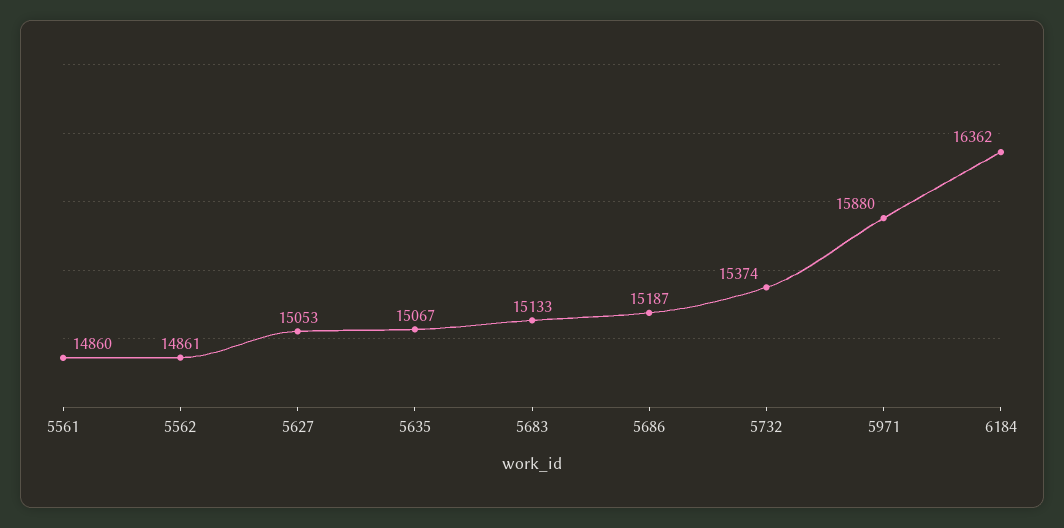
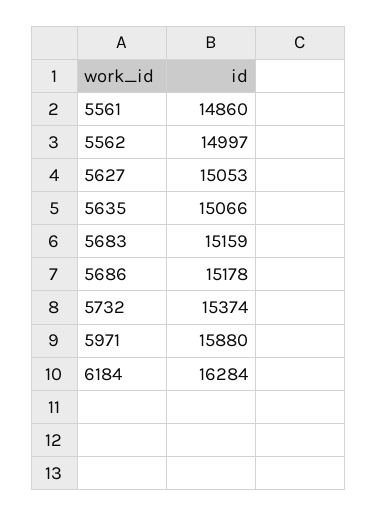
  {
    "5561": 14860,
-   "5562": 14861,
+   "5562": 14997,
    "5627": 15053,
-   "5635": 15067,
+   "5635": 15066,
-   "5683": 15133,
+   "5683": 15159,
-   "5686": 15187,
+   "5686": 15178,
    "5732": 15374,
    "5971": 15880,
-   "6184": 16362
+   "6184": 16284
  }

